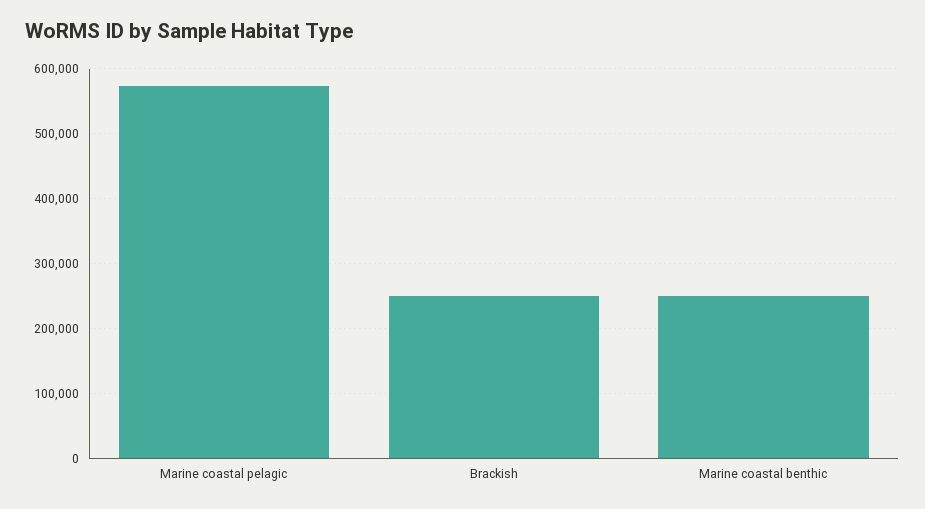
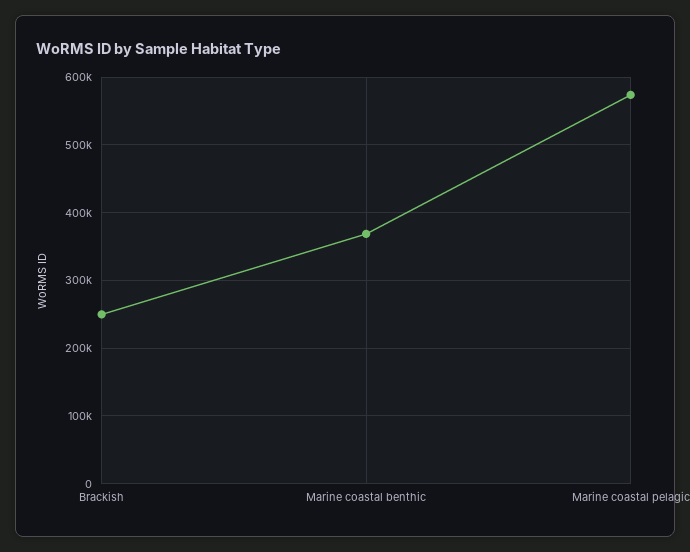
  {
    "Marine coastal pelagic": 570000,
    "Brackish": 250000,
-   "Marine coastal benthic": 250000
+   "Marine coastal benthic": 370000
  }

